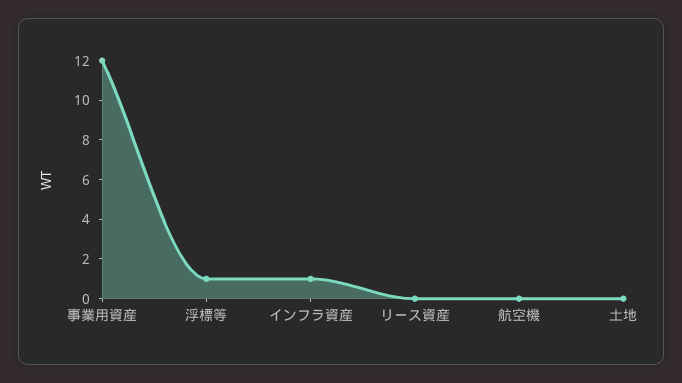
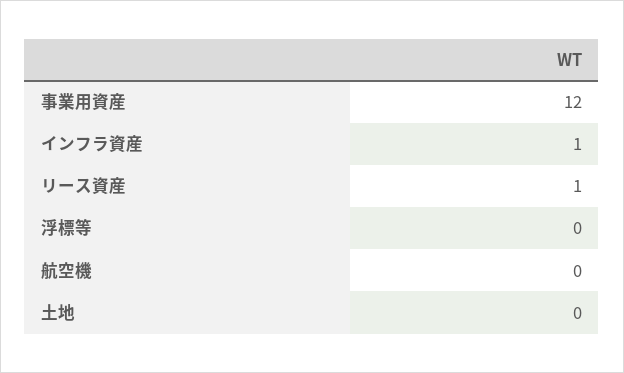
  {
    "事業用資産": 12,
-   "浮標等": 1,
+   "浮標等": 0,
    "インフラ資産": 1,
-   "リース資産": 0,
+   "リース資産": 1,
    "航空機": 0,
    "土地": 0
  }

